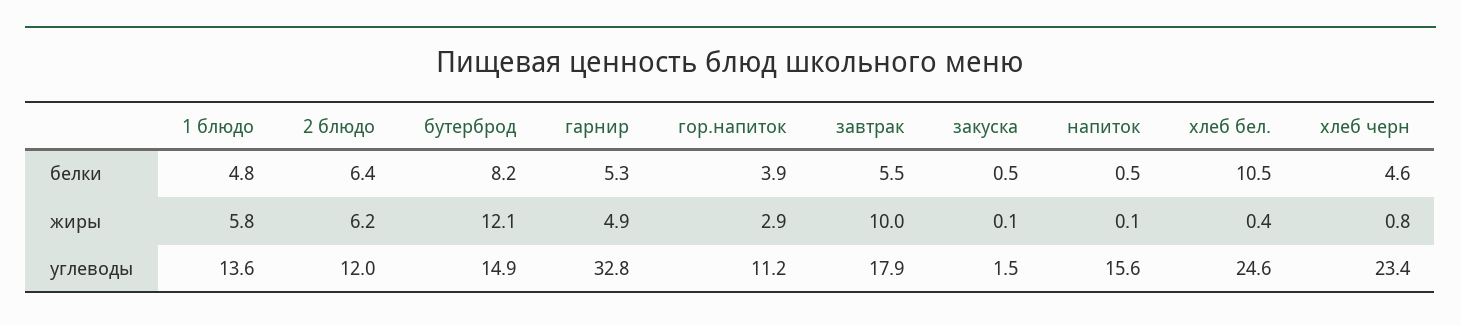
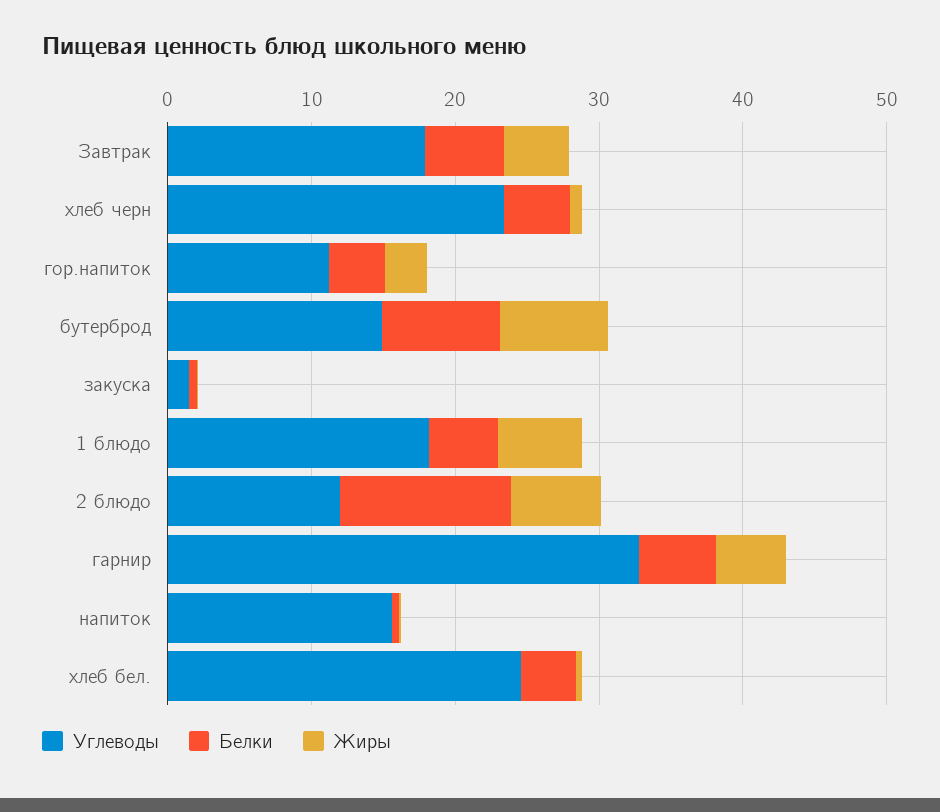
  {
    "белки": {
      "1 блюдо": 4.8,
-     "2 блюдо": 6.4,
+     "2 блюдо": 12,
      "бутерброд": 8.2,
      "гарнир": 5.3,
      "гор.напиток": 3.9,
      "завтрак": 5.5,
      "закуска": 0.5,
      "напиток": 0.5,
-     "хлеб бел.": 10.5,
+     "хлеб бел.": 4,
      "хлеб черн": 4.6
    },
    "жиры": {
      "1 блюдо": 5.8,
      "2 блюдо": 6.2,
-     "бутерброд": 12.1,
+     "бутерброд": 8,
      "гарнир": 4.9,
      "гор.напиток": 2.9,
-     "завтрак": 10,
+     "завтрак": 4,
      "закуска": 0.1,
      "напиток": 0.1,
      "хлеб бел.": 0.4,
      "хлеб черн": 0.8
    },
    "углеводы": {
-     "1 блюдо": 13.6,
+     "1 блюдо": 18,
      "2 блюдо": 12,
      "бутерброд": 14.9,
      "гарнир": 32.8,
      "гор.напиток": 11.2,
      "завтрак": 17.9,
      "закуска": 1.5,
      "напиток": 15.6,
      "хлеб бел.": 24.6,
      "хлеб черн": 23.4
    }
  }

